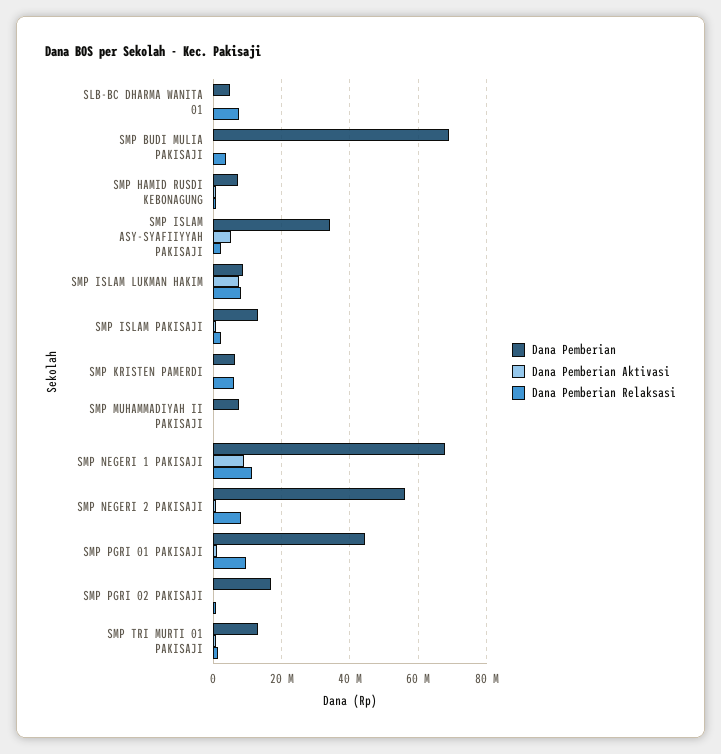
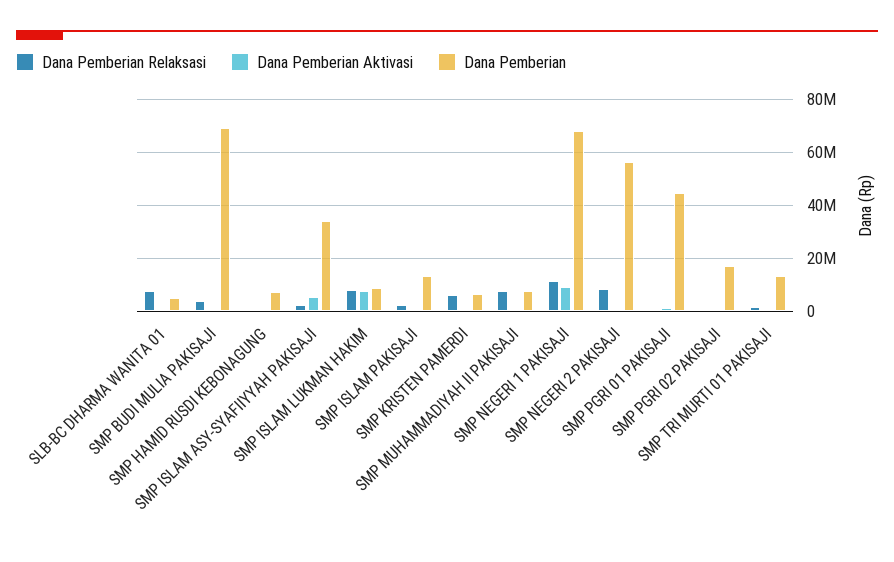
  {
    "Dana Pemberian": {
      "SLB-BC DHARMA WANITA 01": 4000000,
      "SMP BUDI MULIA PAKISAJI": 70000000,
      "SMP HAMID RUSDI KEBONAGUNG": 8000000,
      "SMP ISLAM ASY-SYAFIIYYAH PAKISAJI": 34000000,
      "SMP ISLAM LUKMAN HAKIM": 8000000,
      "SMP ISLAM PAKISAJI": 14000000,
      "SMP KRISTEN PAMERDI": 6000000,
      "SMP MUHAMMADIYAH II PAKISAJI": 8000000,
      "SMP NEGERI 1 PAKISAJI": 68000000,
      "SMP NEGERI 2 PAKISAJI": 56000000,
      "SMP PGRI 01 PAKISAJI": 44000000,
      "SMP PGRI 02 PAKISAJI": 16000000,
      "SMP TRI MURTI 01 PAKISAJI": 14000000
    },
    "Dana Pemberian Aktivasi": {
      "SLB-BC DHARMA WANITA 01": 0,
      "SMP BUDI MULIA PAKISAJI": 0,
      "SMP HAMID RUSDI KEBONAGUNG": 0,
      "SMP ISLAM ASY-SYAFIIYYAH PAKISAJI": 6000000,
      "SMP ISLAM LUKMAN HAKIM": 8000000,
      "SMP ISLAM PAKISAJI": 0,
      "SMP KRISTEN PAMERDI": 0,
      "SMP MUHAMMADIYAH II PAKISAJI": 0,
      "SMP NEGERI 1 PAKISAJI": 10000000,
      "SMP NEGERI 2 PAKISAJI": 0,
      "SMP PGRI 01 PAKISAJI": 2000000,
      "SMP PGRI 02 PAKISAJI": 0,
      "SMP TRI MURTI 01 PAKISAJI": 0
    },
    "Dana Pemberian Relaksasi": {
      "SLB-BC DHARMA WANITA 01": 8000000,
      "SMP BUDI MULIA PAKISAJI": 4000000,
      "SMP HAMID RUSDI KEBONAGUNG": 0,
      "SMP ISLAM ASY-SYAFIIYYAH PAKISAJI": 2000000,
      "SMP ISLAM LUKMAN HAKIM": 8000000,
      "SMP ISLAM PAKISAJI": 2000000,
      "SMP KRISTEN PAMERDI": 6000000,
-     "SMP MUHAMMADIYAH II PAKISAJI": 0,
+     "SMP MUHAMMADIYAH II PAKISAJI": 7500000,
      "SMP NEGERI 1 PAKISAJI": 12000000,
      "SMP NEGERI 2 PAKISAJI": 8000000,
-     "SMP PGRI 01 PAKISAJI": 10000000,
+     "SMP PGRI 01 PAKISAJI": 0,
      "SMP PGRI 02 PAKISAJI": 0,
      "SMP TRI MURTI 01 PAKISAJI": 2000000
    }
  }

